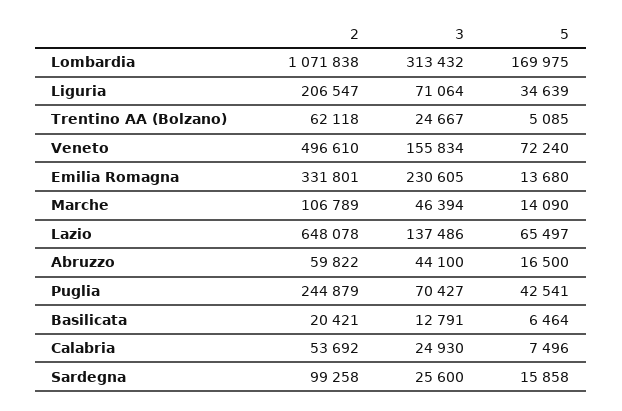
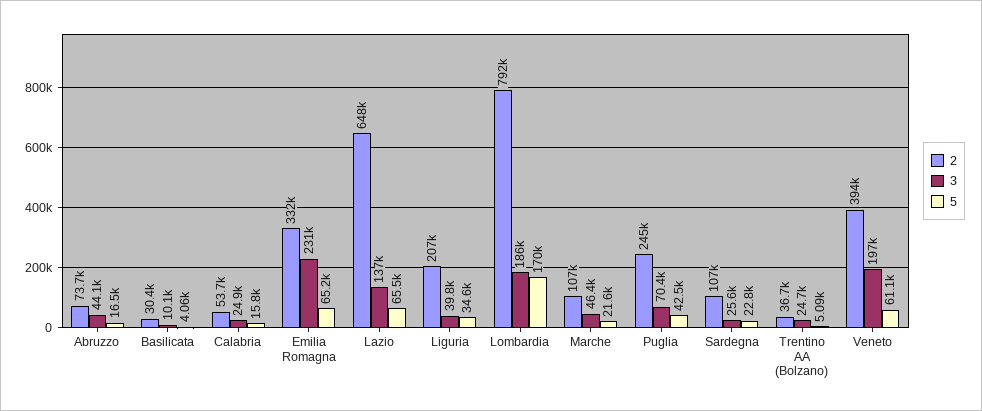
  {
    "2": {
-     "Lombardia": 1071838,
+     "Lombardia": 792000,
      "Liguria": 206547,
-     "Trentino AA (Bolzano)": 62118,
+     "Trentino AA (Bolzano)": 36700,
-     "Veneto": 496610,
+     "Veneto": 394000,
      "Emilia Romagna": 331801,
      "Marche": 106789,
      "Lazio": 648078,
-     "Abruzzo": 59822,
+     "Abruzzo": 73700,
      "Puglia": 244879,
-     "Basilicata": 20421,
+     "Basilicata": 30400,
      "Calabria": 53692,
-     "Sardegna": 99258
+     "Sardegna": 107000
    },
    "3": {
-     "Lombardia": 313432,
+     "Lombardia": 186000,
-     "Liguria": 71064,
+     "Liguria": 39800,
      "Trentino AA (Bolzano)": 24667,
-     "Veneto": 155834,
+     "Veneto": 197000,
      "Emilia Romagna": 230605,
      "Marche": 46394,
      "Lazio": 137486,
      "Abruzzo": 44100,
      "Puglia": 70427,
-     "Basilicata": 12791,
+     "Basilicata": 10100,
      "Calabria": 24930,
      "Sardegna": 25600
    },
    "5": {
      "Lombardia": 169975,
      "Liguria": 34639,
      "Trentino AA (Bolzano)": 5085,
-     "Veneto": 72240,
+     "Veneto": 61100,
-     "Emilia Romagna": 13680,
+     "Emilia Romagna": 65200,
-     "Marche": 14090,
+     "Marche": 21600,
      "Lazio": 65497,
      "Abruzzo": 16500,
      "Puglia": 42541,
-     "Basilicata": 6464,
+     "Basilicata": 4060,
-     "Calabria": 7496,
+     "Calabria": 15800,
-     "Sardegna": 15858
+     "Sardegna": 22800
    }
  }

